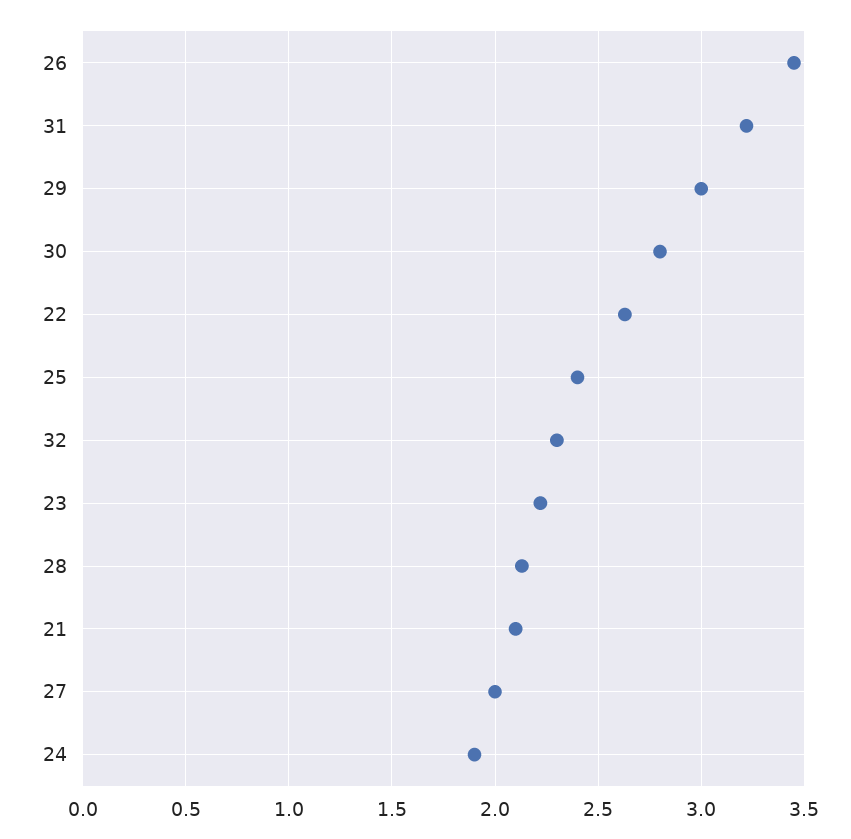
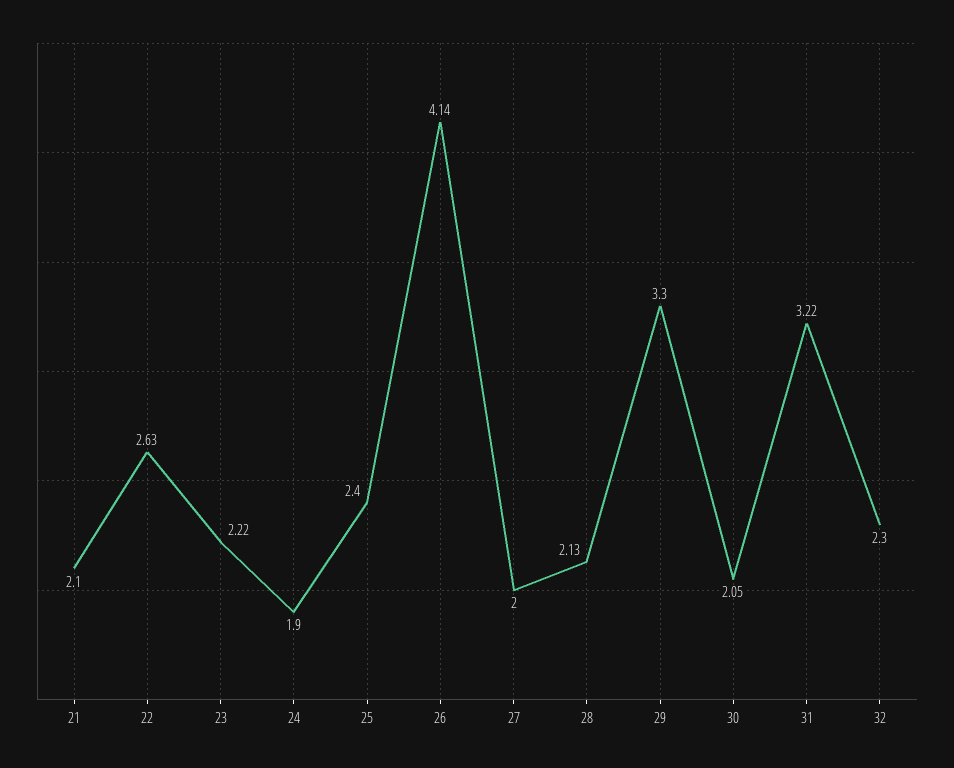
  {
-   "26": 3.45,
+   "26": 4.14,
    "31": 3.22,
-   "29": 3,
+   "29": 3.3,
-   "30": 2.8,
+   "30": 2.05,
    "22": 2.63,
    "25": 2.4,
    "32": 2.3,
    "23": 2.22,
    "28": 2.13,
    "21": 2.1,
    "27": 2,
    "24": 1.9
  }

